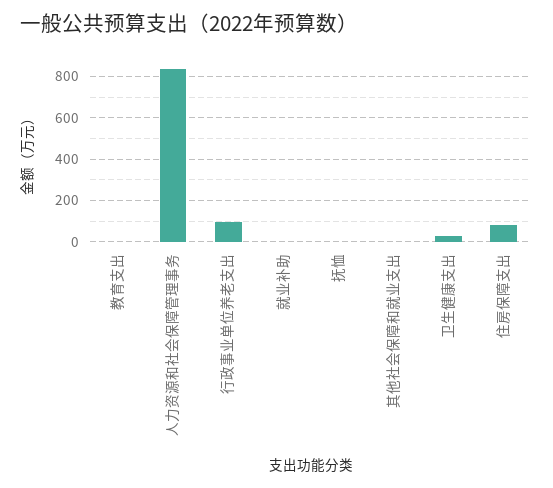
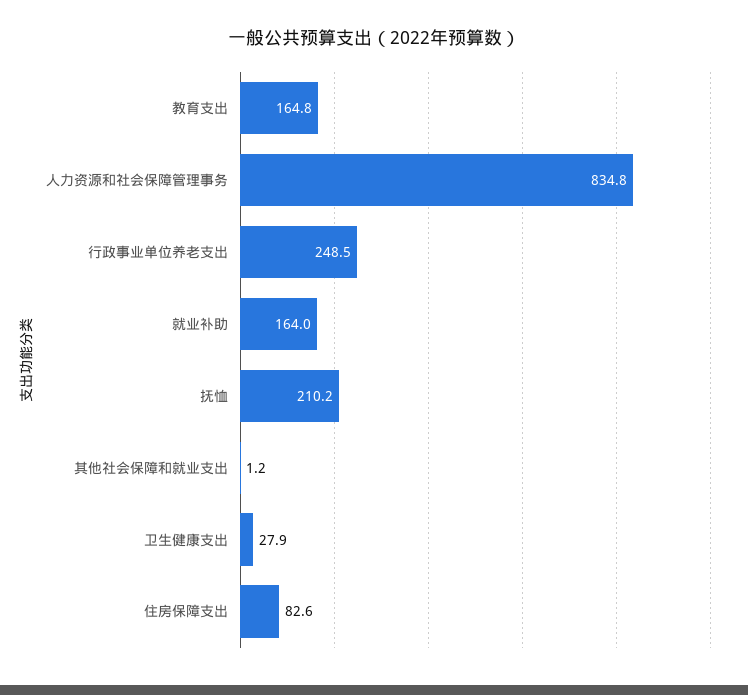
  {
-   "教育支出": 0,
+   "教育支出": 164.8,
    "人力资源和社会保障管理事务": 834.8,
-   "行政事业单位养老支出": 100,
+   "行政事业单位养老支出": 248.5,
-   "就业补助": 0,
+   "就业补助": 164,
-   "抚恤": 0,
+   "抚恤": 210.2,
    "其他社会保障和就业支出": 1.2,
    "卫生健康支出": 27.9,
    "住房保障支出": 82.6
  }

